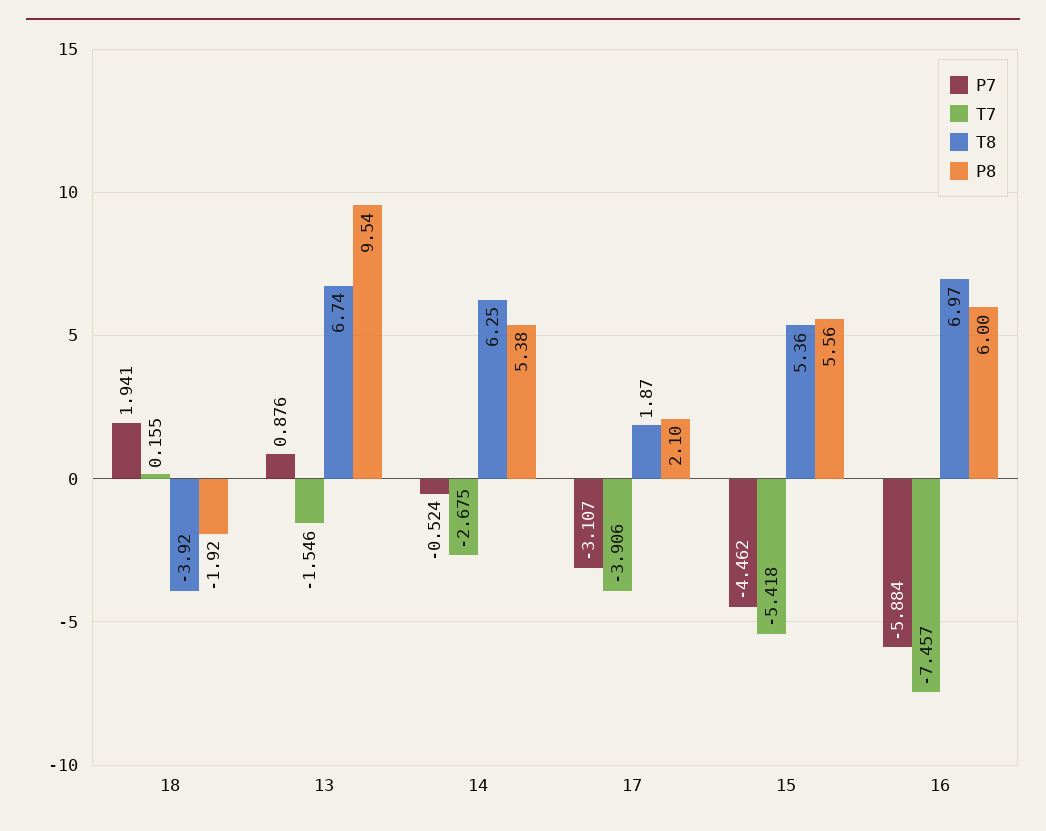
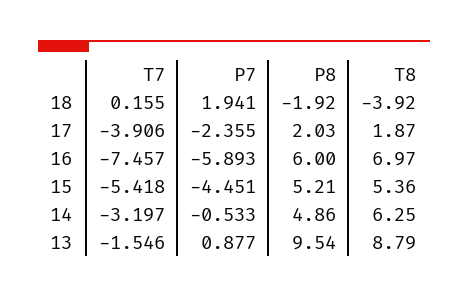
  {
    "P7": {
      "18": 1.941,
-     "13": 0.876,
+     "13": 0.877,
-     "14": -0.524,
+     "14": -0.533,
-     "17": -3.107,
+     "17": -2.355,
-     "15": -4.462,
+     "15": -4.451,
-     "16": -5.884
+     "16": -5.893
    },
    "T7": {
      "18": 0.155,
      "13": -1.546,
-     "14": -2.675,
+     "14": -3.197,
      "17": -3.906,
      "15": -5.418,
      "16": -7.457
    },
    "T8": {
      "18": -3.92,
-     "13": 6.74,
+     "13": 8.79,
      "14": 6.25,
      "17": 1.87,
      "15": 5.36,
      "16": 6.97
    },
    "P8": {
      "18": -1.92,
      "13": 9.54,
-     "14": 5.38,
+     "14": 4.86,
-     "17": 2.1,
+     "17": 2.03,
-     "15": 5.56,
+     "15": 5.21,
      "16": 6
    }
  }

